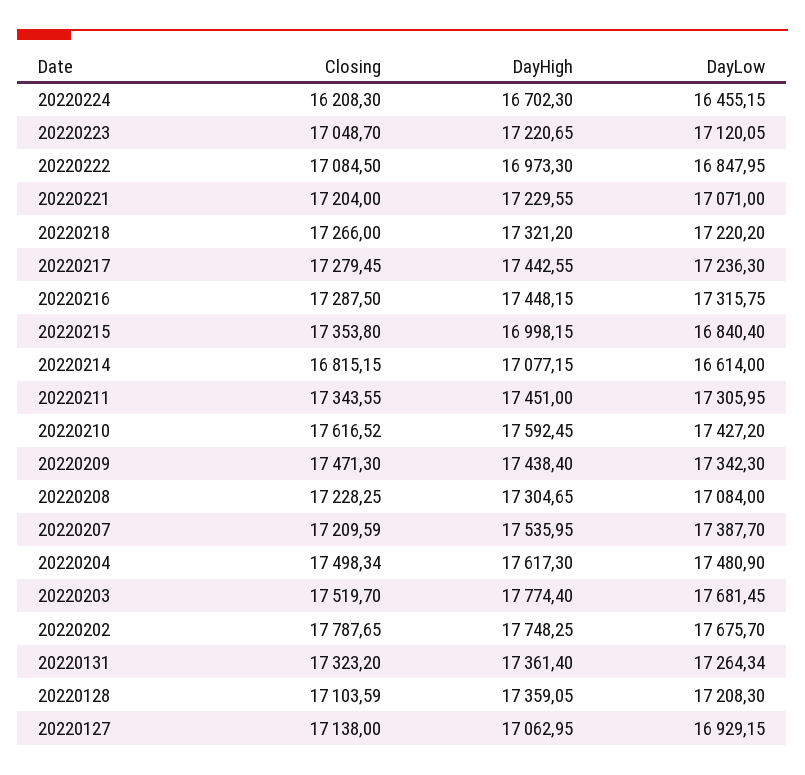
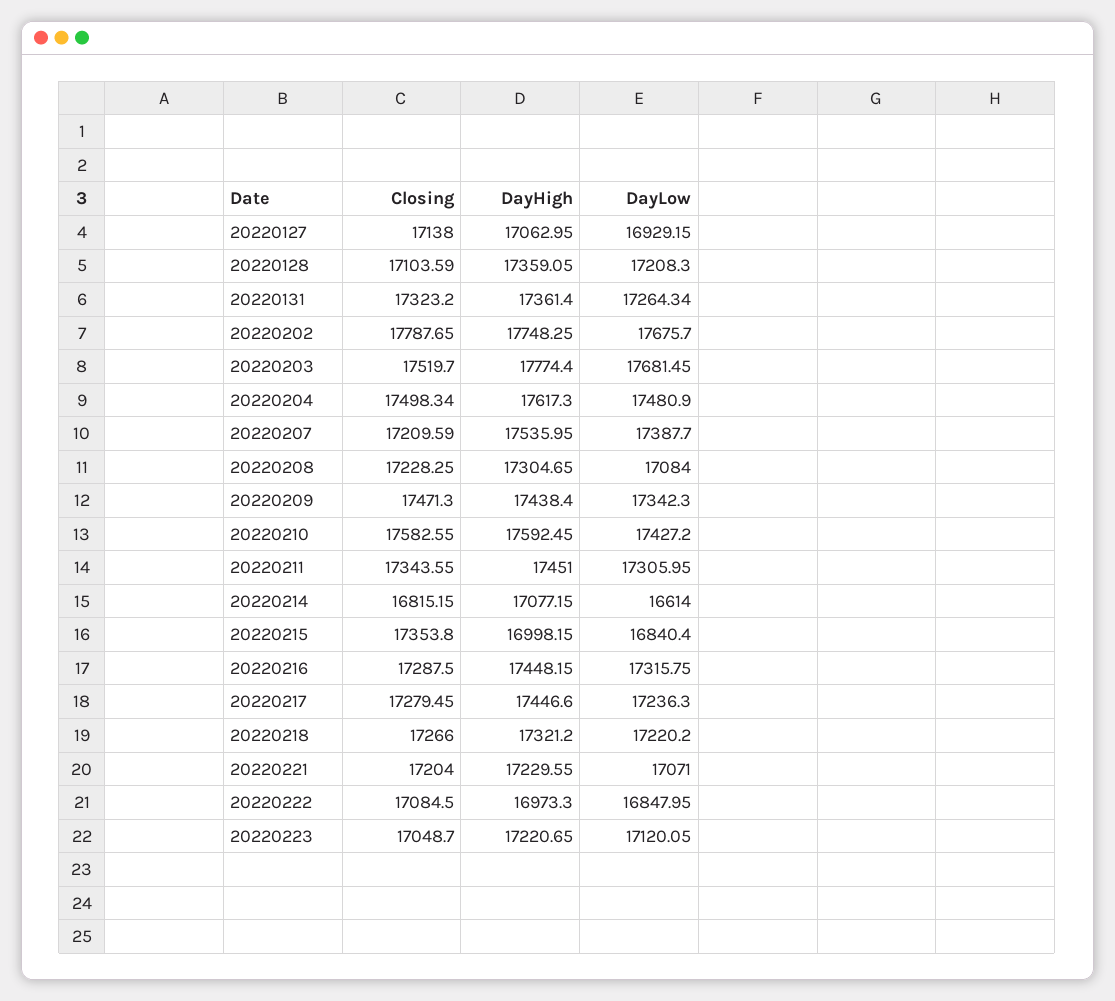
  {
    "Closing": {
-     "20220224": 16208.3,
      "20220223": 17048.7,
      "20220222": 17084.5,
      "20220221": 17204,
      "20220218": 17266,
      "20220217": 17279.45,
      "20220216": 17287.5,
      "20220215": 17353.8,
      "20220214": 16815.15,
      "20220211": 17343.55,
-     "20220210": 17616.52,
+     "20220210": 17582.55,
      "20220209": 17471.3,
      "20220208": 17228.25,
      "20220207": 17209.59,
      "20220204": 17498.34,
      "20220203": 17519.7,
      "20220202": 17787.65,
      "20220131": 17323.2,
      "20220128": 17103.59,
      "20220127": 17138
    },
    "DayHigh": {
-     "20220224": 16702.3,
      "20220223": 17220.65,
      "20220222": 16973.3,
      "20220221": 17229.55,
      "20220218": 17321.2,
-     "20220217": 17442.55,
+     "20220217": 17446.6,
      "20220216": 17448.15,
      "20220215": 16998.15,
      "20220214": 17077.15,
      "20220211": 17451,
      "20220210": 17592.45,
      "20220209": 17438.4,
      "20220208": 17304.65,
      "20220207": 17535.95,
      "20220204": 17617.3,
      "20220203": 17774.4,
      "20220202": 17748.25,
      "20220131": 17361.4,
      "20220128": 17359.05,
      "20220127": 17062.95
    },
    "DayLow": {
-     "20220224": 16455.15,
      "20220223": 17120.05,
      "20220222": 16847.95,
      "20220221": 17071,
      "20220218": 17220.2,
      "20220217": 17236.3,
      "20220216": 17315.75,
      "20220215": 16840.4,
      "20220214": 16614,
      "20220211": 17305.95,
      "20220210": 17427.2,
      "20220209": 17342.3,
      "20220208": 17084,
      "20220207": 17387.7,
      "20220204": 17480.9,
      "20220203": 17681.45,
      "20220202": 17675.7,
      "20220131": 17264.34,
      "20220128": 17208.3,
      "20220127": 16929.15
    }
  }

